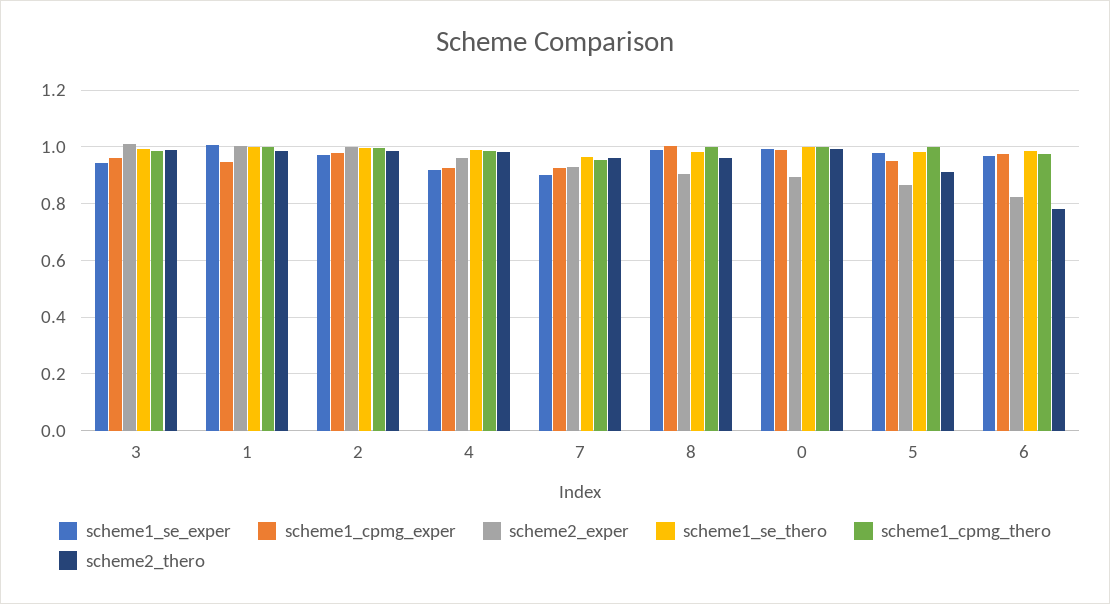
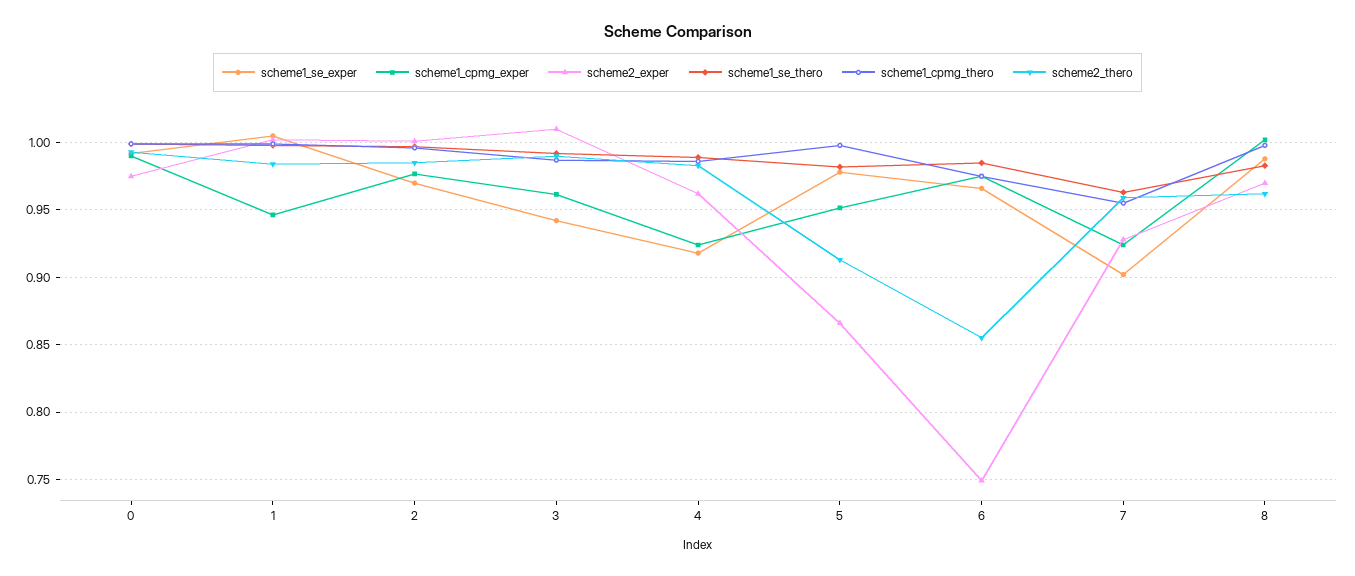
  {
    "scheme1_se_exper": {
      "3": 0.94,
      "1": 1.005,
      "2": 0.97,
      "4": 0.92,
      "7": 0.9,
      "8": 0.99,
      "0": 0.99,
      "5": 0.98,
      "6": 0.965
    },
    "scheme1_cpmg_exper": {
      "3": 0.96,
      "1": 0.945,
      "2": 0.975,
      "4": 0.925,
      "7": 0.925,
      "8": 1,
      "0": 0.99,
      "5": 0.95,
      "6": 0.975
    },
    "scheme2_exper": {
      "3": 1.01,
      "1": 1,
      "2": 1,
      "4": 0.96,
      "7": 0.93,
-     "8": 0.9,
+     "8": 0.97,
-     "0": 0.9,
+     "0": 0.975,
      "5": 0.865,
-     "6": 0.825
+     "6": 0.75
    },
    "scheme1_se_thero": {
      "3": 0.99,
      "1": 1,
      "2": 0.995,
      "4": 0.99,
      "7": 0.965,
      "8": 0.985,
      "0": 1,
      "5": 0.98,
      "6": 0.985
    },
    "scheme1_cpmg_thero": {
      "3": 0.985,
      "1": 1,
      "2": 0.995,
      "4": 0.985,
      "7": 0.955,
      "8": 1,
      "0": 1,
      "5": 1,
      "6": 0.975
    },
    "scheme2_thero": {
      "3": 0.99,
      "1": 0.985,
      "2": 0.985,
      "4": 0.985,
      "7": 0.96,
      "8": 0.96,
      "0": 0.995,
      "5": 0.915,
-     "6": 0.775
+     "6": 0.855
    }
  }

